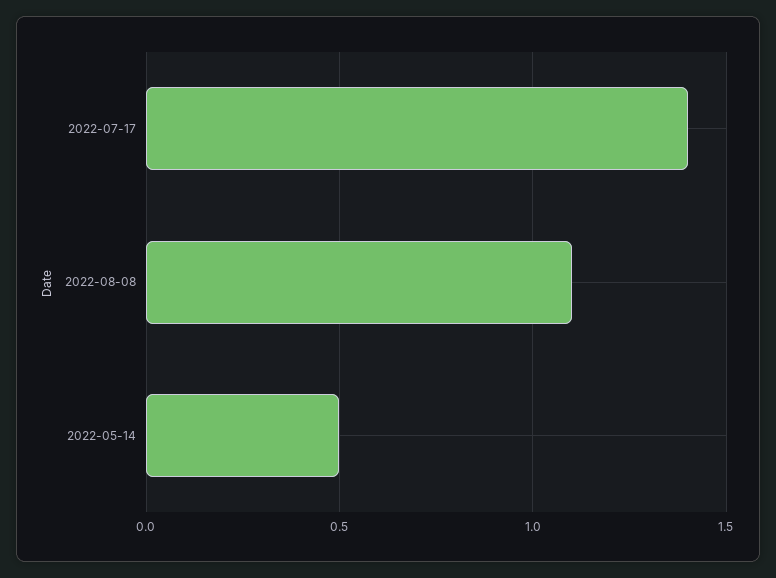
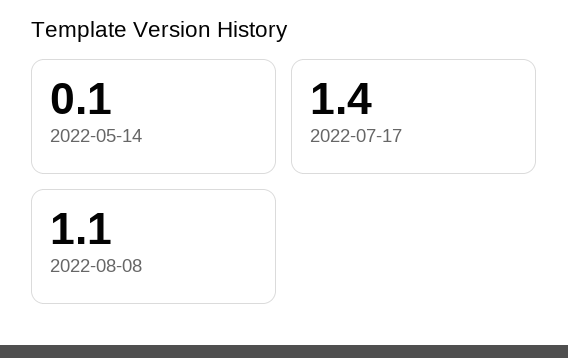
  {
    "2022-07-17": 1.4,
    "2022-08-08": 1.1,
-   "2022-05-14": 0.5
+   "2022-05-14": 0.1
  }

